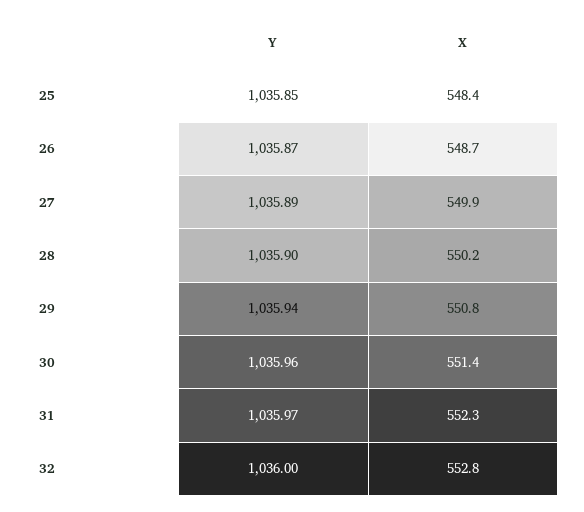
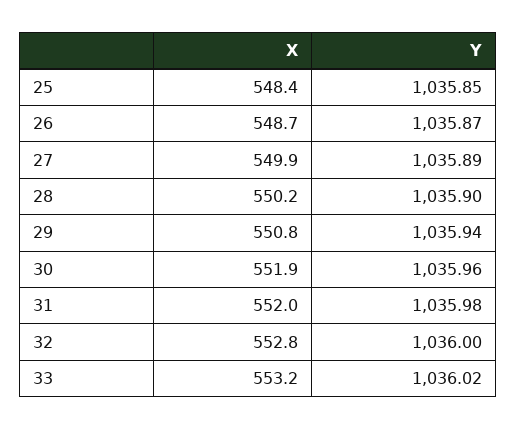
  {
    "Y": {
      "25": 1035.85,
      "26": 1035.87,
      "27": 1035.89,
      "28": 1035.9,
      "29": 1035.94,
      "30": 1035.96,
-     "31": 1035.97,
+     "31": 1035.98,
-     "32": 1036
+     "32": 1036,
+     "33": 1036.02
    },
    "X": {
      "25": 548.4,
      "26": 548.7,
      "27": 549.9,
      "28": 550.2,
      "29": 550.8,
-     "30": 551.4,
+     "30": 551.9,
-     "31": 552.3,
+     "31": 552,
-     "32": 552.8
+     "32": 552.8,
+     "33": 553.2
    }
  }

